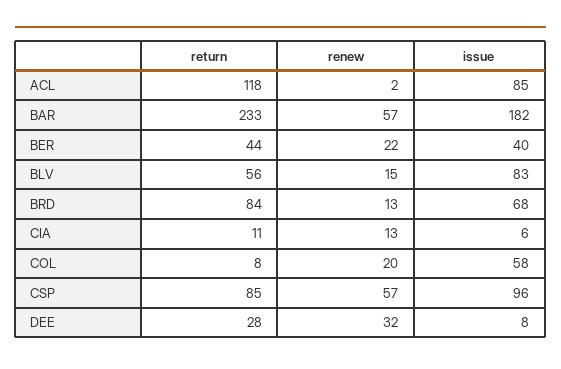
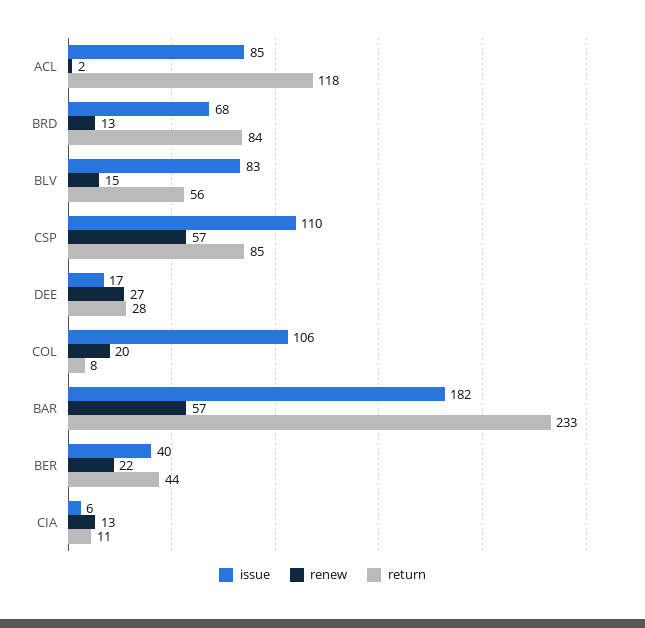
  {
    "return": {
      "ACL": 118,
      "BAR": 233,
      "BER": 44,
      "BLV": 56,
      "BRD": 84,
      "CIA": 11,
      "COL": 8,
      "CSP": 85,
      "DEE": 28
    },
    "renew": {
      "ACL": 2,
      "BAR": 57,
      "BER": 22,
      "BLV": 15,
      "BRD": 13,
      "CIA": 13,
      "COL": 20,
      "CSP": 57,
-     "DEE": 32
+     "DEE": 27
    },
    "issue": {
      "ACL": 85,
      "BAR": 182,
      "BER": 40,
      "BLV": 83,
      "BRD": 68,
      "CIA": 6,
-     "COL": 58,
+     "COL": 106,
-     "CSP": 96,
+     "CSP": 110,
-     "DEE": 8
+     "DEE": 17
    }
  }

